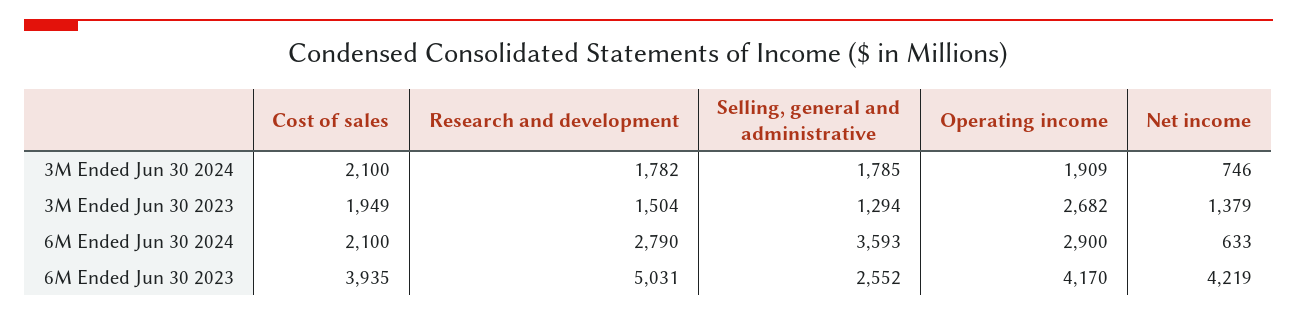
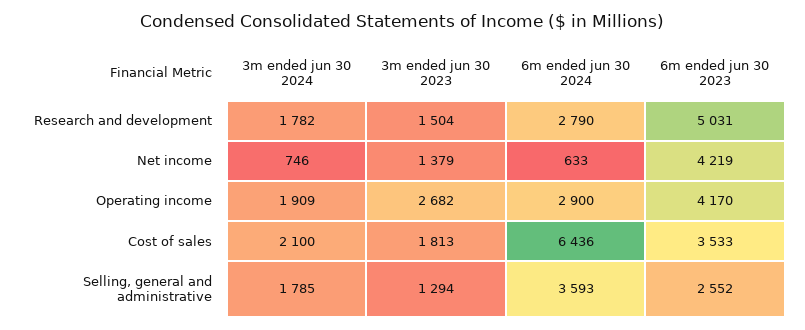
  {
    "Cost of sales": {
      "3M Ended Jun 30 2024": 2100,
-     "3M Ended Jun 30 2023": 1949,
+     "3M Ended Jun 30 2023": 1813,
-     "6M Ended Jun 30 2024": 2100,
+     "6M Ended Jun 30 2024": 6436,
-     "6M Ended Jun 30 2023": 3935
+     "6M Ended Jun 30 2023": 3533
    },
    "Research and development": {
      "3M Ended Jun 30 2024": 1782,
      "3M Ended Jun 30 2023": 1504,
      "6M Ended Jun 30 2024": 2790,
      "6M Ended Jun 30 2023": 5031
    },
    "Selling, general and administrative": {
      "3M Ended Jun 30 2024": 1785,
      "3M Ended Jun 30 2023": 1294,
      "6M Ended Jun 30 2024": 3593,
      "6M Ended Jun 30 2023": 2552
    },
    "Operating income": {
      "3M Ended Jun 30 2024": 1909,
      "3M Ended Jun 30 2023": 2682,
      "6M Ended Jun 30 2024": 2900,
      "6M Ended Jun 30 2023": 4170
    },
    "Net income": {
      "3M Ended Jun 30 2024": 746,
      "3M Ended Jun 30 2023": 1379,
      "6M Ended Jun 30 2024": 633,
      "6M Ended Jun 30 2023": 4219
    }
  }

